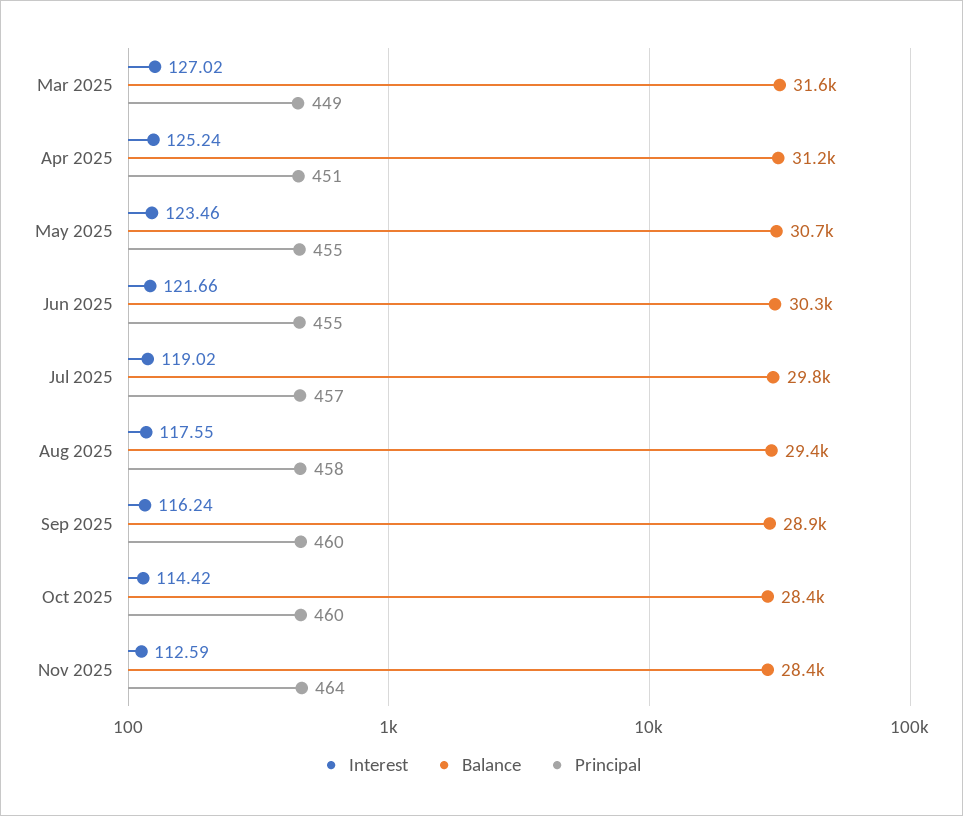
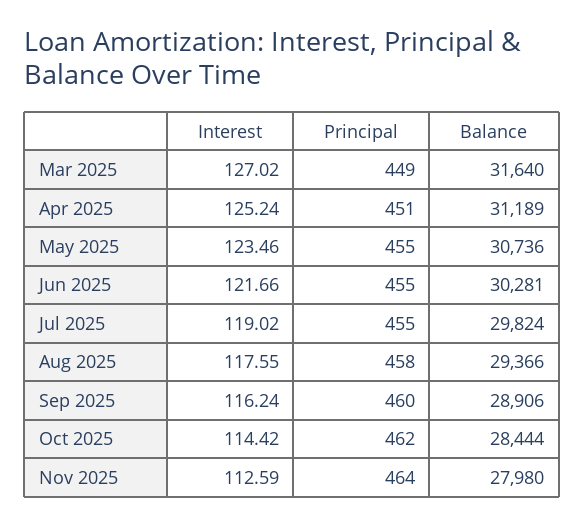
  {
    "Interest": {
      "Mar 2025": 127.02,
      "Apr 2025": 125.24,
      "May 2025": 123.46,
      "Jun 2025": 121.66,
      "Jul 2025": 119.02,
      "Aug 2025": 117.55,
      "Sep 2025": 116.24,
      "Oct 2025": 114.42,
      "Nov 2025": 112.59
    },
    "Balance": {
      "Mar 2025": 31640,
      "Apr 2025": 31189,
      "May 2025": 30736,
      "Jun 2025": 30281,
      "Jul 2025": 29824,
      "Aug 2025": 29366,
      "Sep 2025": 28906,
      "Oct 2025": 28444,
-     "Nov 2025": 28400
+     "Nov 2025": 27980
    },
    "Principal": {
      "Mar 2025": 449,
      "Apr 2025": 451,
      "May 2025": 455,
      "Jun 2025": 455,
-     "Jul 2025": 457,
+     "Jul 2025": 455,
      "Aug 2025": 458,
      "Sep 2025": 460,
-     "Oct 2025": 460,
+     "Oct 2025": 462,
      "Nov 2025": 464
    }
  }

